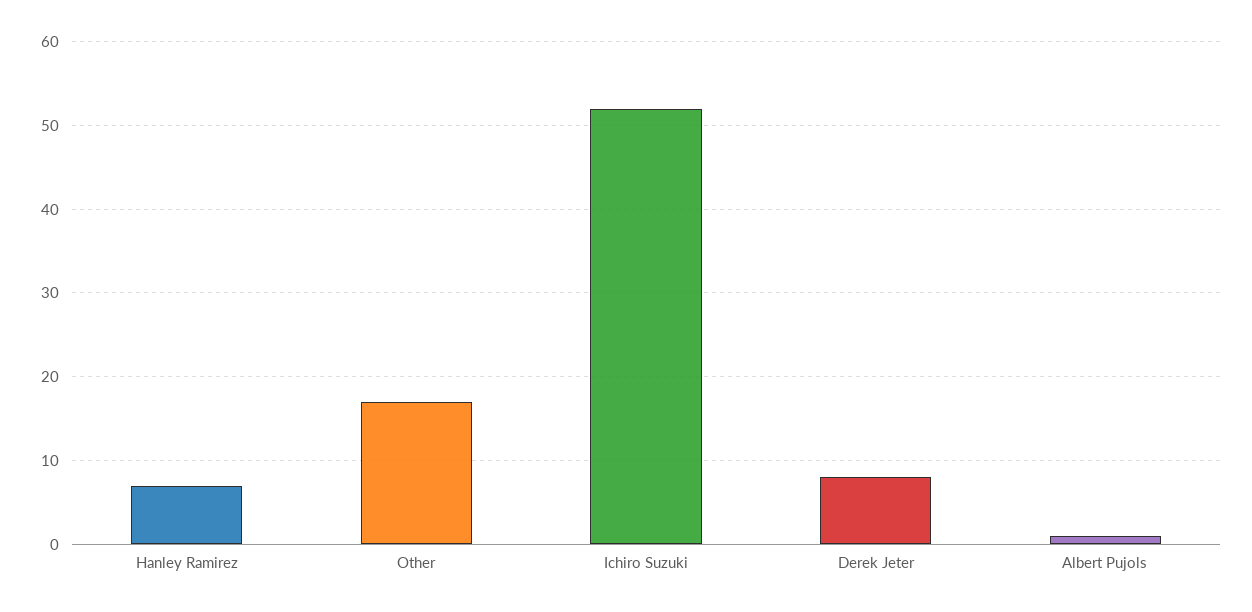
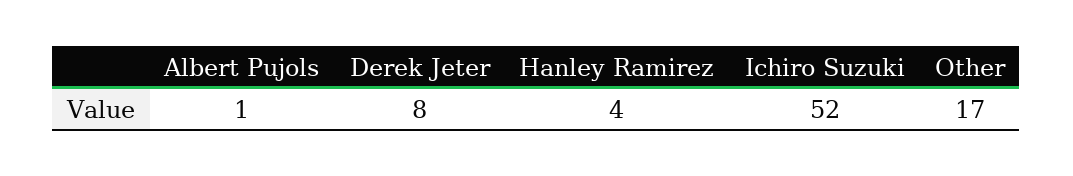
  {
-   "Hanley Ramirez": 7,
+   "Hanley Ramirez": 4,
    "Other": 17,
    "Ichiro Suzuki": 52,
    "Derek Jeter": 8,
    "Albert Pujols": 1
  }

